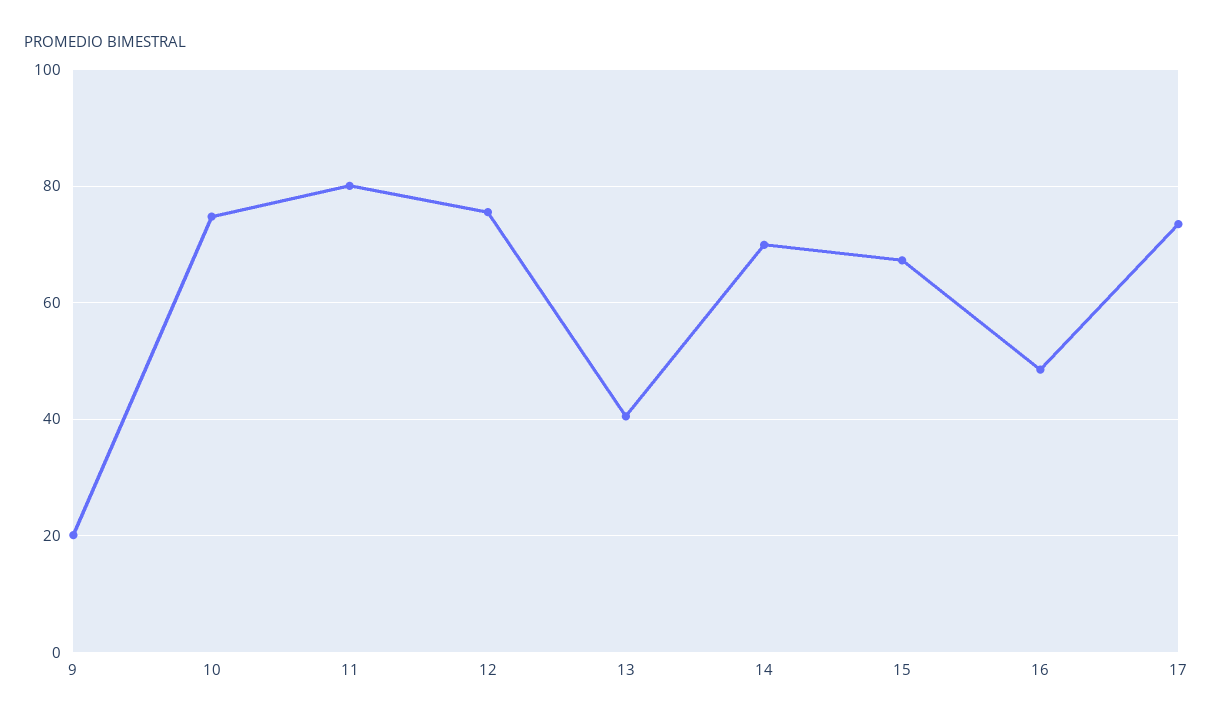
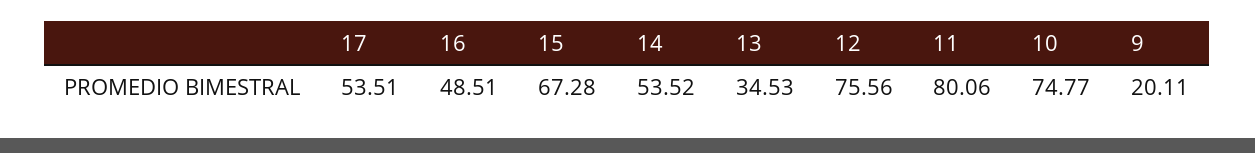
  {
    "9": 20.11,
    "10": 74.77,
    "11": 80.06,
    "12": 75.56,
-   "13": 40,
+   "13": 34.53,
-   "14": 70,
+   "14": 53.52,
    "15": 67.28,
    "16": 48.51,
-   "17": 74
+   "17": 53.51
  }

